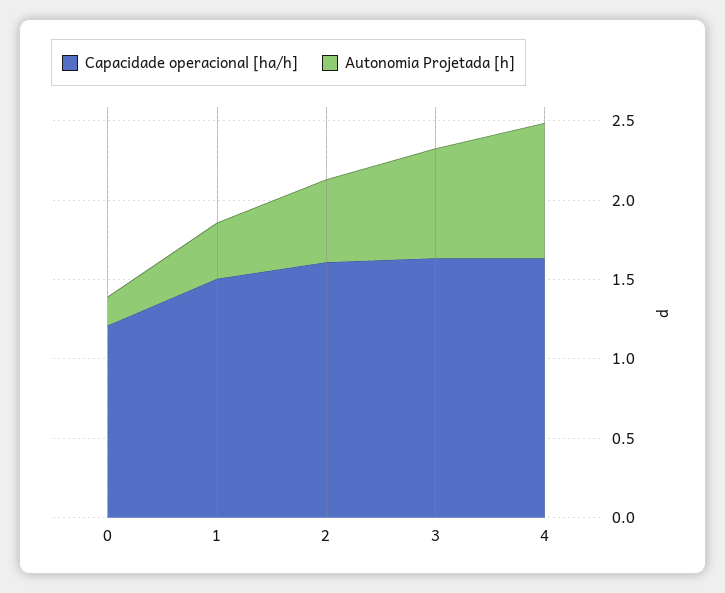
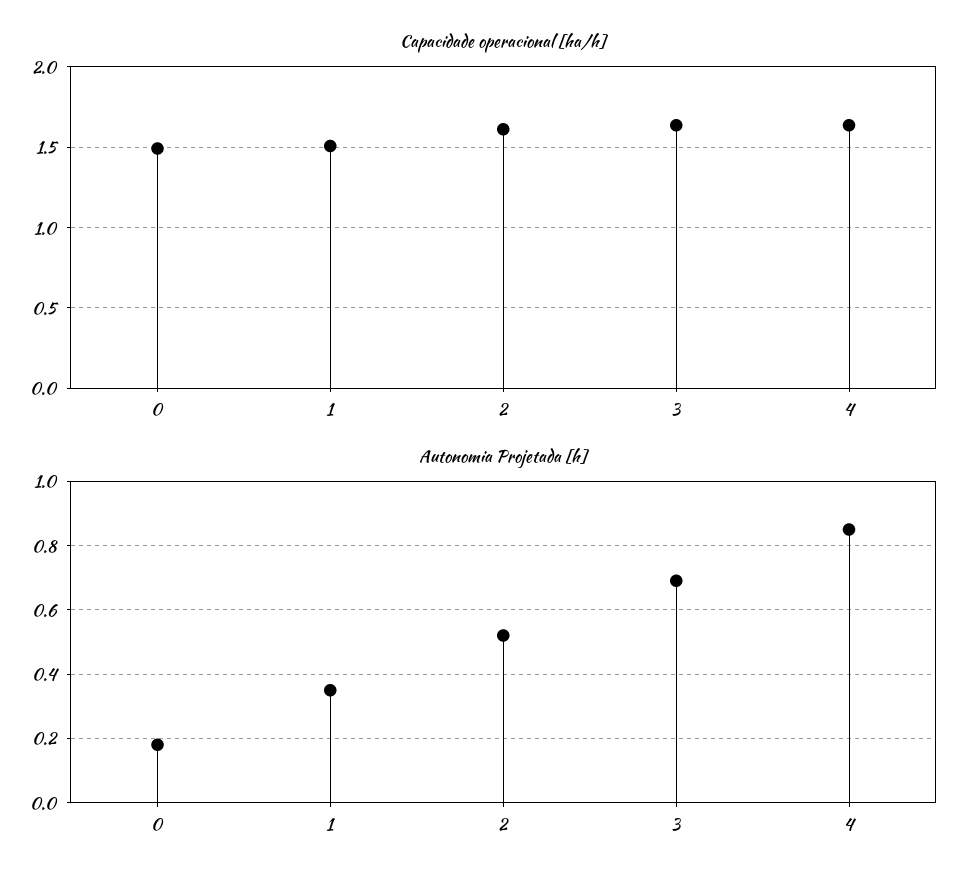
  {
    "Capacidade operacional [ha/h]": {
-     "0": 1.2,
+     "0": 1.5,
      "1": 1.5,
      "2": 1.6,
      "3": 1.65,
      "4": 1.65
    },
    "Autonomia Projetada [h]": {
      "0": 0.2,
      "1": 0.35,
      "2": 0.5,
      "3": 0.7,
      "4": 0.85
    }
  }

